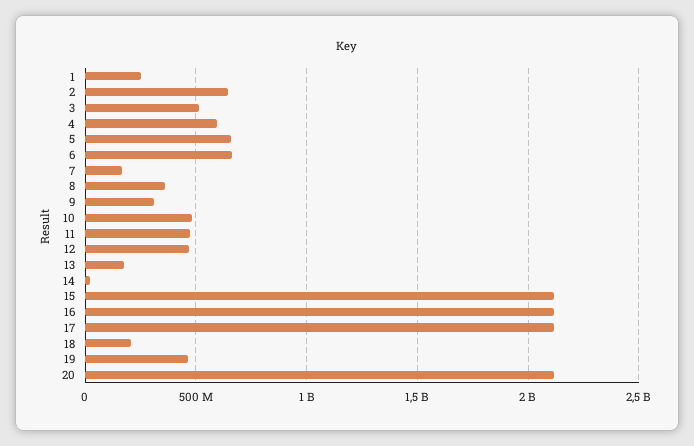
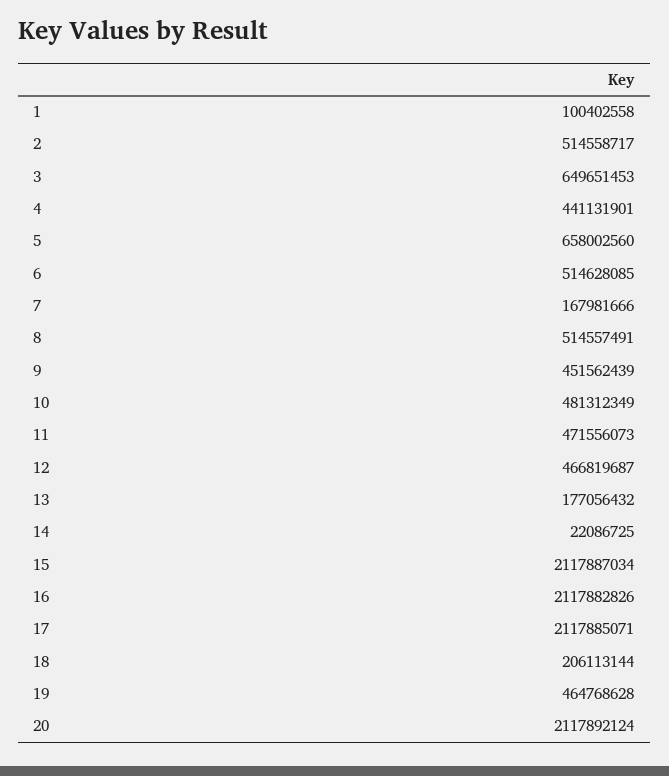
  {
-   "1": 250000000,
+   "1": 100402558,
-   "2": 650000000,
+   "2": 514558717,
-   "3": 500000000,
+   "3": 649651453,
-   "4": 600000000,
+   "4": 441131901,
    "5": 658002560,
-   "6": 650000000,
+   "6": 514628085,
    "7": 167981666,
-   "8": 350000000,
+   "8": 514557491,
-   "9": 300000000,
+   "9": 451562439,
    "10": 481312349,
    "11": 471556073,
    "12": 466819687,
    "13": 177056432,
    "14": 22086725,
    "15": 2117887034,
    "16": 2117882826,
    "17": 2117885071,
    "18": 206113144,
    "19": 464768628,
    "20": 2117892124
  }

